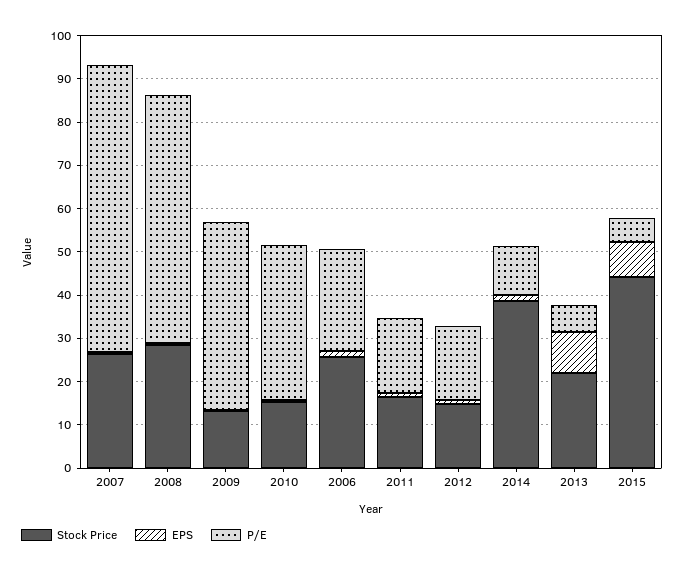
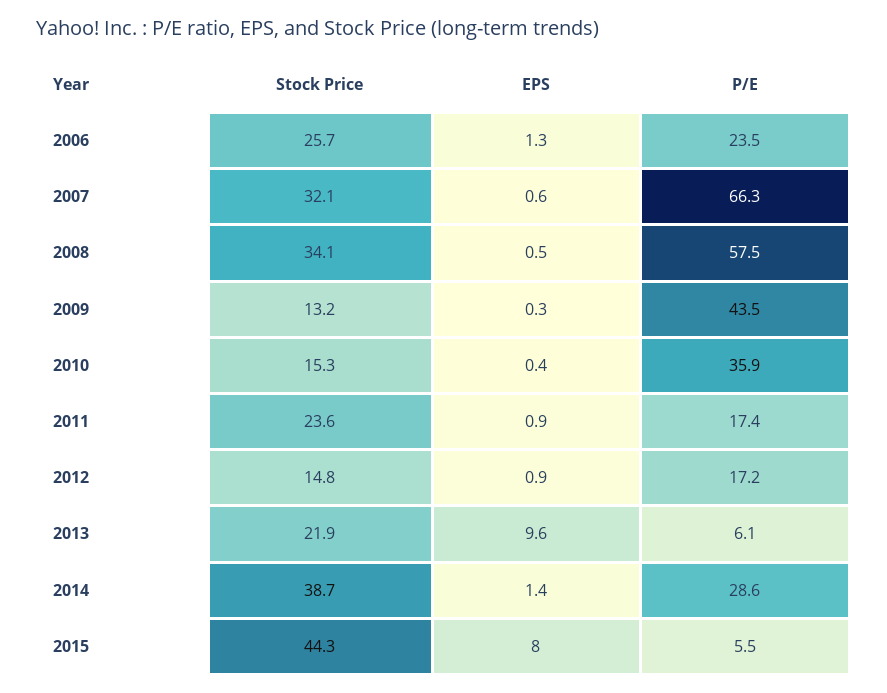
  {
    "Stock Price": {
-     "2007": 26,
+     "2007": 32.1,
-     "2008": 28,
+     "2008": 34.1,
      "2009": 13.2,
      "2010": 15.3,
      "2006": 25.7,
-     "2011": 16,
+     "2011": 23.6,
      "2012": 14.8,
      "2014": 38.7,
      "2013": 21.9,
      "2015": 44.3
    },
    "EPS": {
      "2007": 0.6,
      "2008": 0.5,
      "2009": 0.3,
      "2010": 0.4,
      "2006": 1.3,
      "2011": 0.9,
      "2012": 0.9,
      "2014": 1.4,
      "2013": 9.6,
      "2015": 8
    },
    "P/E": {
      "2007": 66.3,
      "2008": 57.5,
      "2009": 43.5,
      "2010": 35.9,
      "2006": 23.5,
      "2011": 17.4,
      "2012": 17.2,
-     "2014": 12,
+     "2014": 28.6,
      "2013": 6.1,
      "2015": 5.5
    }
  }

